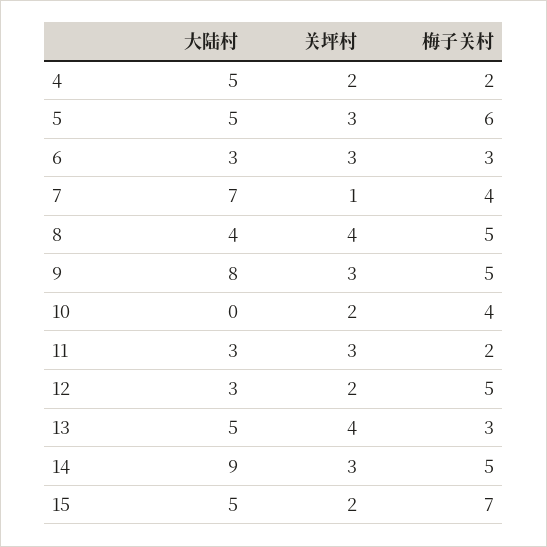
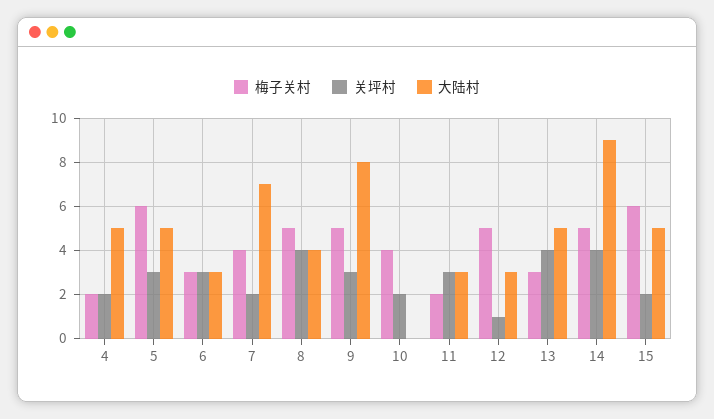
  {
    "大陆村": {
      "4": 5,
      "5": 5,
      "6": 3,
      "7": 7,
      "8": 4,
      "9": 8,
      "10": 0,
      "11": 3,
      "12": 3,
      "13": 5,
      "14": 9,
      "15": 5
    },
    "关坪村": {
      "4": 2,
      "5": 3,
      "6": 3,
-     "7": 1,
+     "7": 2,
      "8": 4,
      "9": 3,
      "10": 2,
      "11": 3,
-     "12": 2,
+     "12": 1,
      "13": 4,
-     "14": 3,
+     "14": 4,
      "15": 2
    },
    "梅子关村": {
      "4": 2,
      "5": 6,
      "6": 3,
      "7": 4,
      "8": 5,
      "9": 5,
      "10": 4,
      "11": 2,
      "12": 5,
      "13": 3,
      "14": 5,
-     "15": 7
+     "15": 6
    }
  }

